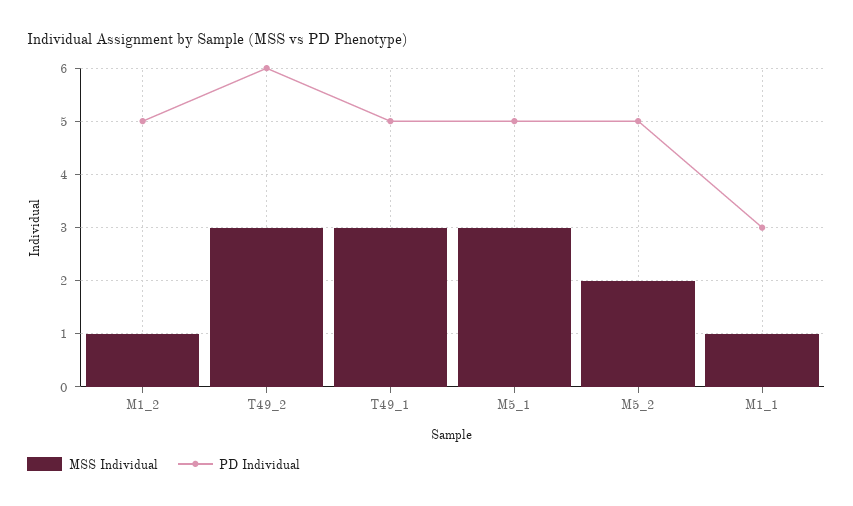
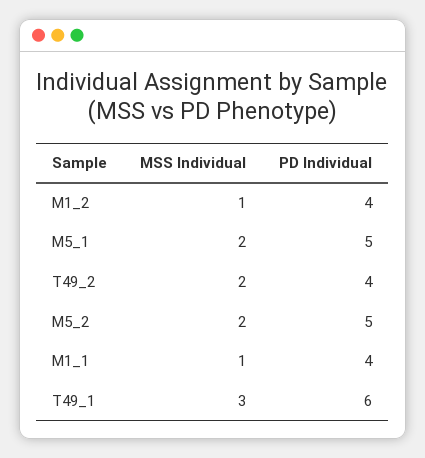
  {
    "MSS Individual": {
      "M1_2": 1,
-     "T49_2": 3,
+     "T49_2": 2,
      "T49_1": 3,
-     "M5_1": 3,
+     "M5_1": 2,
      "M5_2": 2,
      "M1_1": 1
    },
    "PD Individual": {
-     "M1_2": 5,
+     "M1_2": 4,
-     "T49_2": 6,
+     "T49_2": 4,
-     "T49_1": 5,
+     "T49_1": 6,
      "M5_1": 5,
      "M5_2": 5,
-     "M1_1": 3
+     "M1_1": 4
    }
  }

